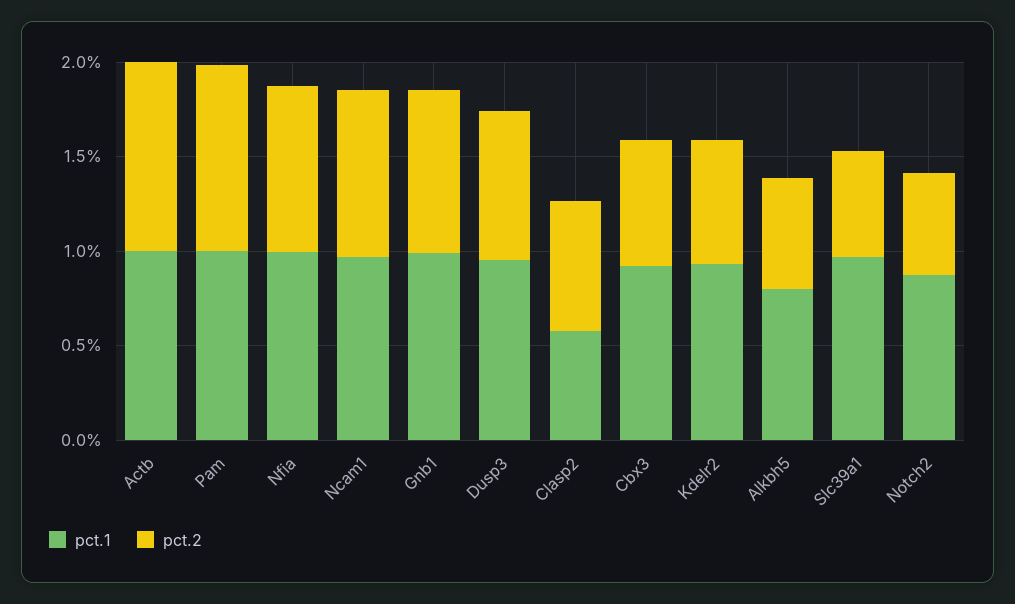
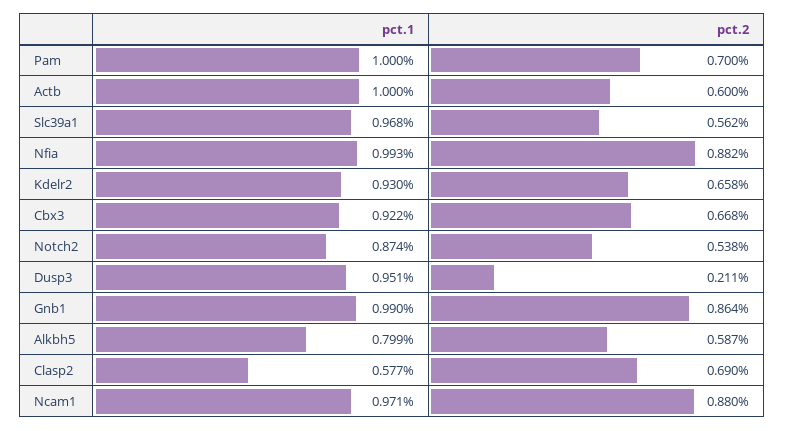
  {
    "pct.1": {
      "Actb": 1,
      "Pam": 1,
      "Nfia": 0.993,
      "Ncam1": 0.971,
      "Gnb1": 0.99,
      "Dusp3": 0.951,
      "Clasp2": 0.577,
      "Cbx3": 0.922,
      "Kdelr2": 0.93,
      "Alkbh5": 0.799,
      "Slc39a1": 0.968,
      "Notch2": 0.874
    },
    "pct.2": {
-     "Actb": 1,
+     "Actb": 0.6,
-     "Pam": 1,
+     "Pam": 0.7,
      "Nfia": 0.882,
      "Ncam1": 0.88,
      "Gnb1": 0.864,
-     "Dusp3": 0.8,
+     "Dusp3": 0.211,
      "Clasp2": 0.69,
      "Cbx3": 0.668,
      "Kdelr2": 0.658,
      "Alkbh5": 0.587,
      "Slc39a1": 0.562,
      "Notch2": 0.538
    }
  }

